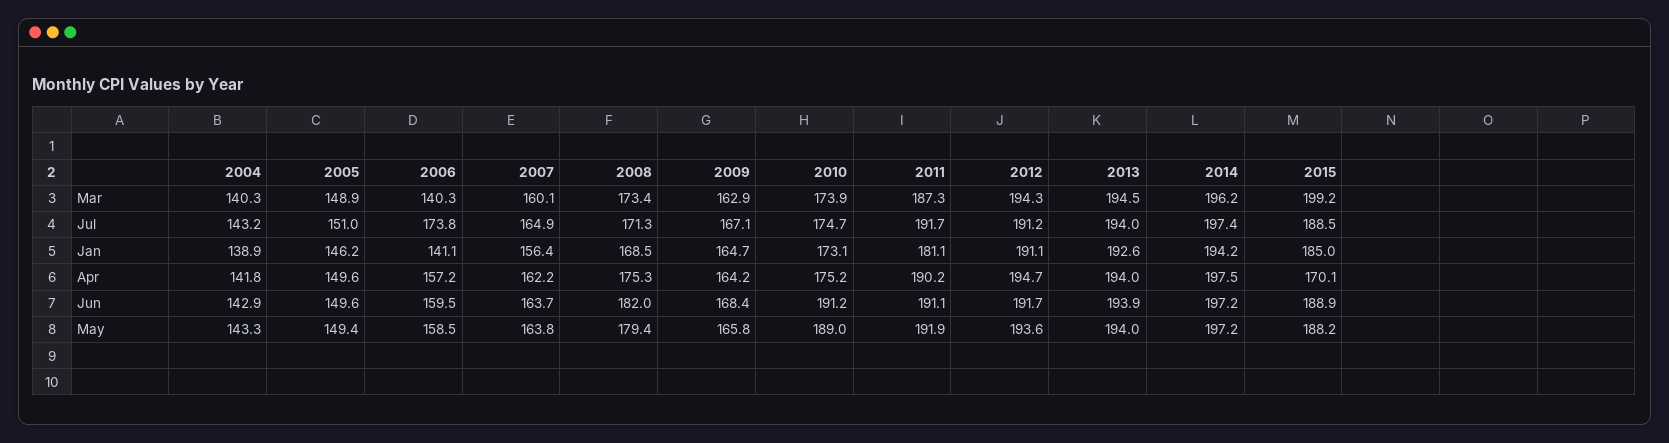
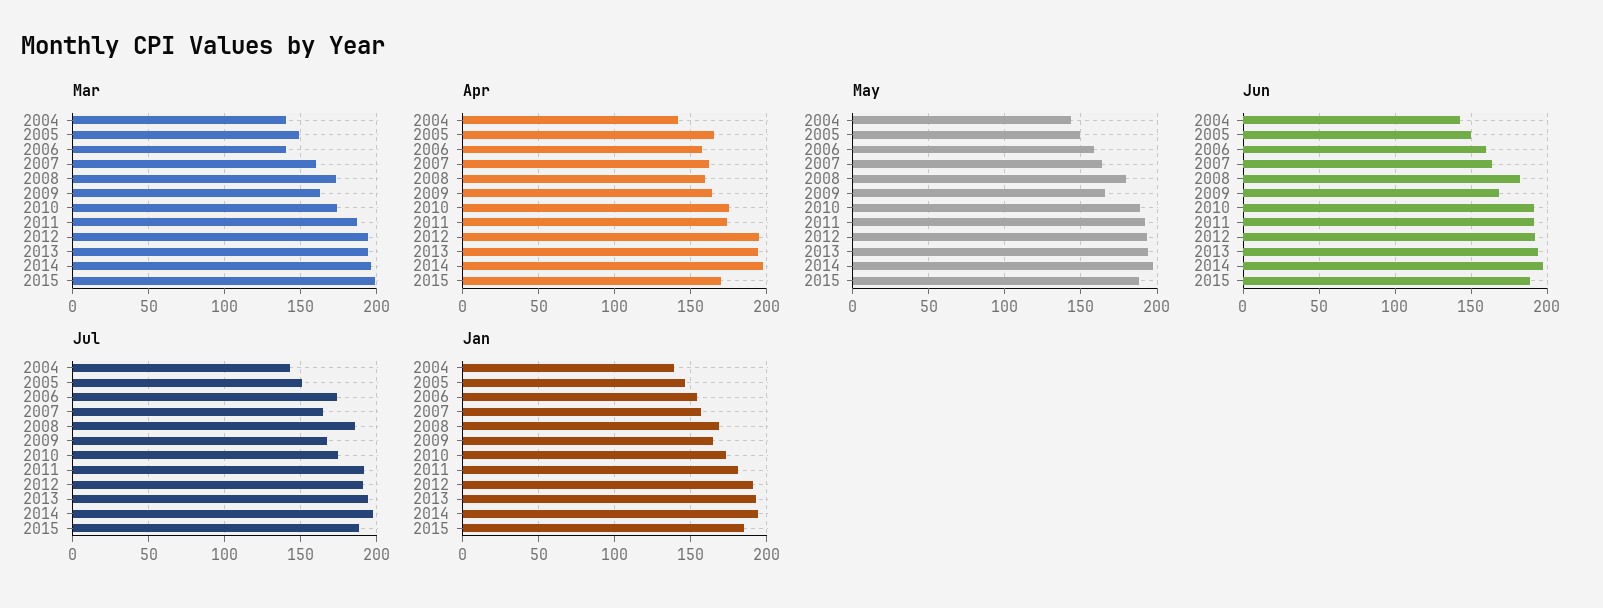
  {
    "Mar": {
      "2004": 140.3,
      "2005": 148.9,
      "2006": 140.3,
      "2007": 160.1,
      "2008": 173.4,
      "2009": 162.9,
      "2010": 173.9,
      "2011": 187.3,
      "2012": 194.3,
      "2013": 194.5,
      "2014": 196.2,
      "2015": 199.2
    },
    "Jul": {
      "2004": 143.2,
      "2005": 151,
      "2006": 173.8,
      "2007": 164.9,
-     "2008": 171.3,
+     "2008": 185,
      "2009": 167.1,
      "2010": 174.7,
      "2011": 191.7,
      "2012": 191.2,
      "2013": 194,
      "2014": 197.4,
      "2015": 188.5
    },
    "Jan": {
      "2004": 138.9,
      "2005": 146.2,
-     "2006": 141.1,
+     "2006": 155,
      "2007": 156.4,
      "2008": 168.5,
      "2009": 164.7,
      "2010": 173.1,
      "2011": 181.1,
      "2012": 191.1,
      "2013": 192.6,
      "2014": 194.2,
      "2015": 185
    },
    "Apr": {
      "2004": 141.8,
-     "2005": 149.6,
+     "2005": 165,
      "2006": 157.2,
      "2007": 162.2,
-     "2008": 175.3,
+     "2008": 160,
      "2009": 164.2,
      "2010": 175.2,
-     "2011": 190.2,
+     "2011": 175,
      "2012": 194.7,
      "2013": 194,
      "2014": 197.5,
      "2015": 170.1
    },
    "Jun": {
      "2004": 142.9,
      "2005": 149.6,
      "2006": 159.5,
      "2007": 163.7,
      "2008": 182,
      "2009": 168.4,
      "2010": 191.2,
      "2011": 191.1,
      "2012": 191.7,
      "2013": 193.9,
      "2014": 197.2,
      "2015": 188.9
    },
    "May": {
      "2004": 143.3,
      "2005": 149.4,
      "2006": 158.5,
      "2007": 163.8,
      "2008": 179.4,
      "2009": 165.8,
      "2010": 189,
      "2011": 191.9,
      "2012": 193.6,
      "2013": 194,
      "2014": 197.2,
      "2015": 188.2
    }
  }

